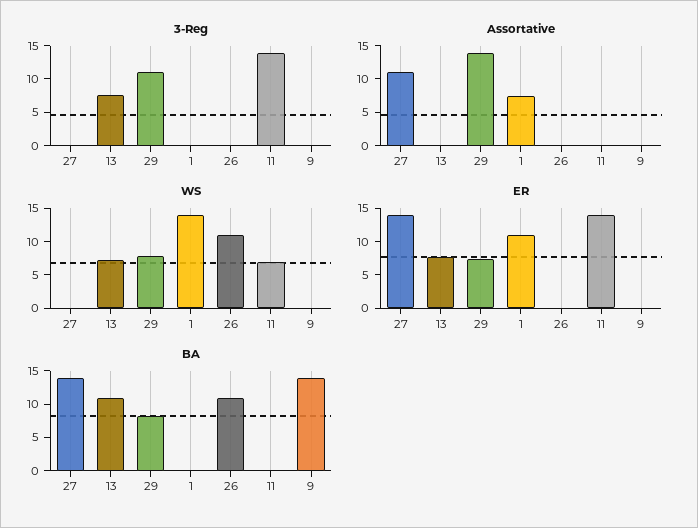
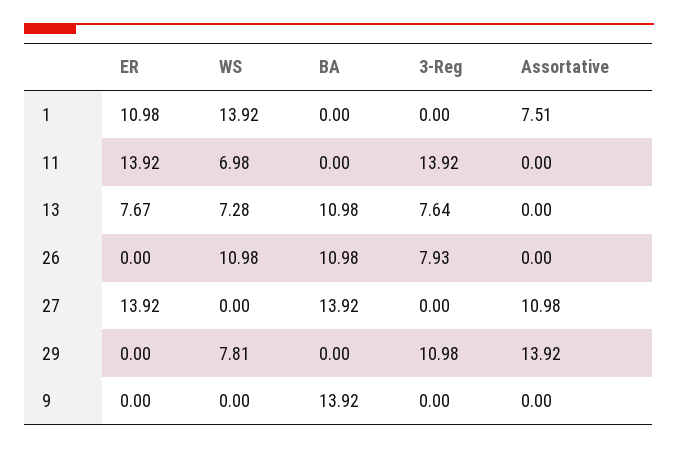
  {
    "3-Reg": {
      "27": 0,
      "13": 7.64,
      "29": 10.98,
      "1": 0,
-     "26": 0,
+     "26": 7.93,
      "11": 13.92,
      "9": 0
    },
    "Assortative": {
      "27": 10.98,
      "13": 0,
      "29": 13.92,
      "1": 7.51,
      "26": 0,
      "11": 0,
      "9": 0
    },
    "WS": {
      "27": 0,
      "13": 7.28,
      "29": 7.81,
      "1": 13.92,
      "26": 10.98,
      "11": 6.98,
      "9": 0
    },
    "ER": {
      "27": 13.92,
      "13": 7.67,
-     "29": 7.5,
+     "29": 0,
      "1": 10.98,
      "26": 0,
      "11": 13.92,
      "9": 0
    },
    "BA": {
      "27": 13.92,
      "13": 10.98,
-     "29": 7.5,
+     "29": 0,
      "1": 0,
      "26": 10.98,
      "11": 0,
      "9": 13.92
    }
  }

